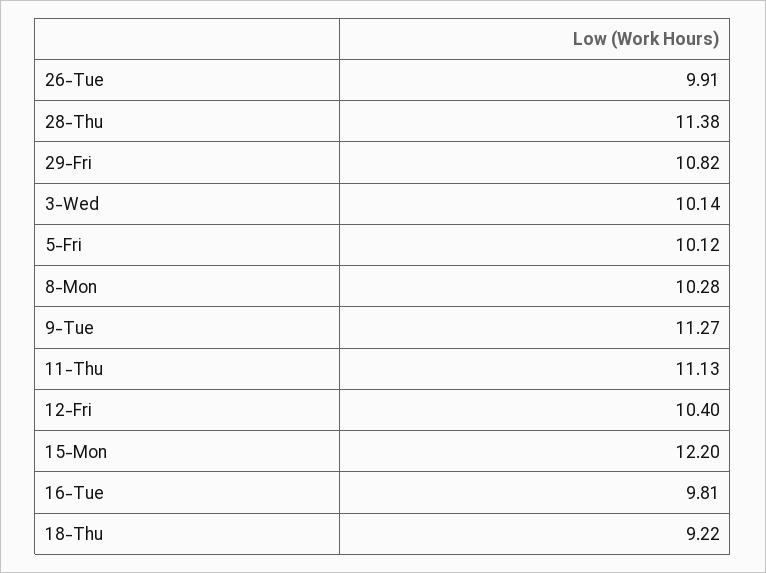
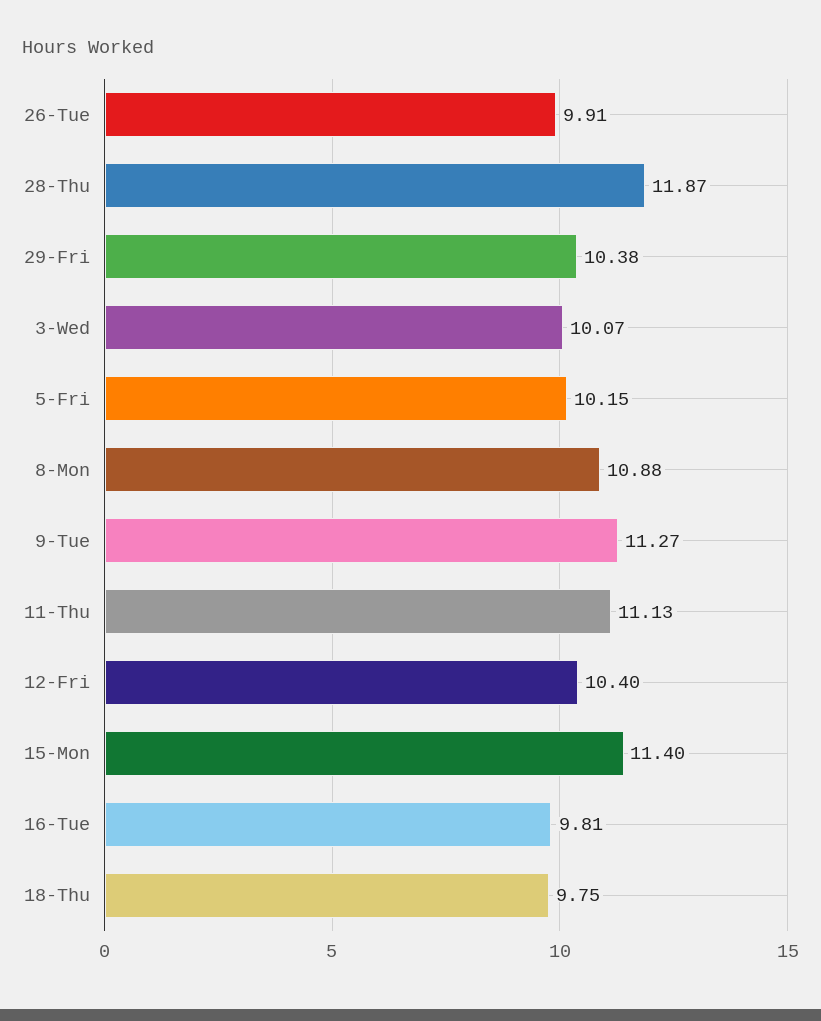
  {
    "26-Tue": 9.91,
-   "28-Thu": 11.38,
+   "28-Thu": 11.87,
-   "29-Fri": 10.82,
+   "29-Fri": 10.38,
-   "3-Wed": 10.14,
+   "3-Wed": 10.07,
-   "5-Fri": 10.12,
+   "5-Fri": 10.15,
-   "8-Mon": 10.28,
+   "8-Mon": 10.88,
    "9-Tue": 11.27,
    "11-Thu": 11.13,
    "12-Fri": 10.4,
-   "15-Mon": 12.2,
+   "15-Mon": 11.4,
    "16-Tue": 9.81,
-   "18-Thu": 9.22
+   "18-Thu": 9.75
  }

